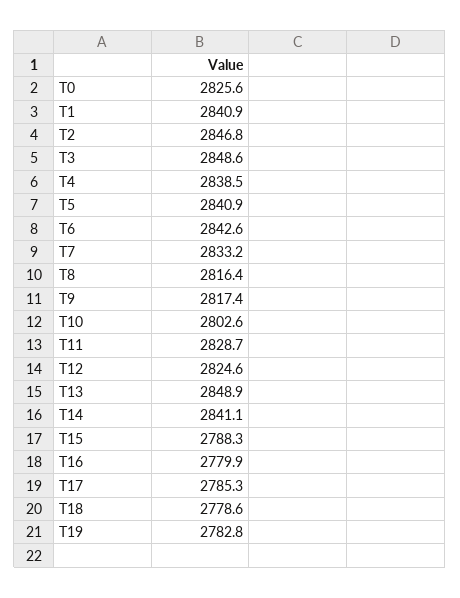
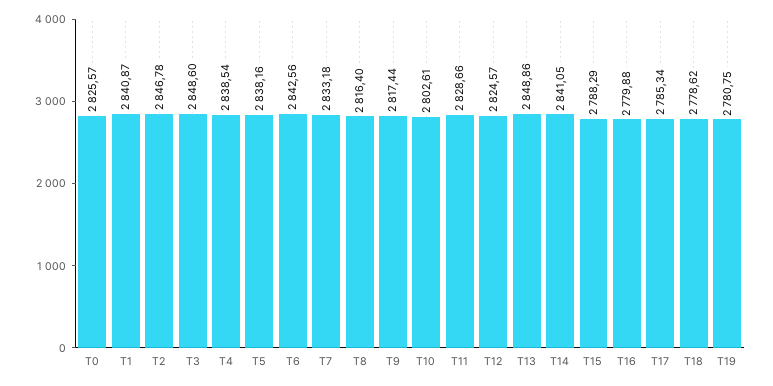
  {
    "T0": 2825.57,
    "T1": 2840.87,
    "T2": 2846.78,
    "T3": 2848.6,
    "T4": 2838.54,
-   "T5": 2840.9,
+   "T5": 2838.16,
    "T6": 2842.56,
    "T7": 2833.18,
    "T8": 2816.4,
    "T9": 2817.44,
    "T10": 2802.61,
    "T11": 2828.66,
    "T12": 2824.57,
    "T13": 2848.86,
    "T14": 2841.05,
    "T15": 2788.29,
    "T16": 2779.88,
    "T17": 2785.34,
    "T18": 2778.62,
-   "T19": 2782.8
+   "T19": 2780.75
  }

